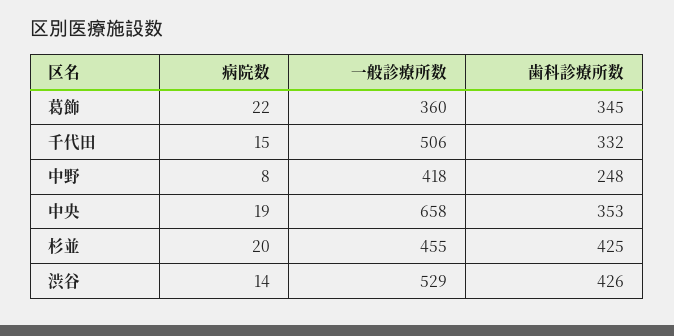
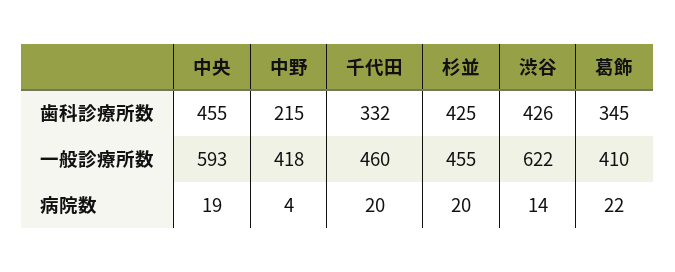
  {
    "病院数": {
      "葛飾": 22,
-     "千代田": 15,
+     "千代田": 20,
-     "中野": 8,
+     "中野": 4,
      "中央": 19,
      "杉並": 20,
      "渋谷": 14
    },
    "一般診療所数": {
-     "葛飾": 360,
+     "葛飾": 410,
-     "千代田": 506,
+     "千代田": 460,
      "中野": 418,
-     "中央": 658,
+     "中央": 593,
      "杉並": 455,
-     "渋谷": 529
+     "渋谷": 622
    },
    "歯科診療所数": {
      "葛飾": 345,
      "千代田": 332,
-     "中野": 248,
+     "中野": 215,
-     "中央": 353,
+     "中央": 455,
      "杉並": 425,
      "渋谷": 426
    }
  }

